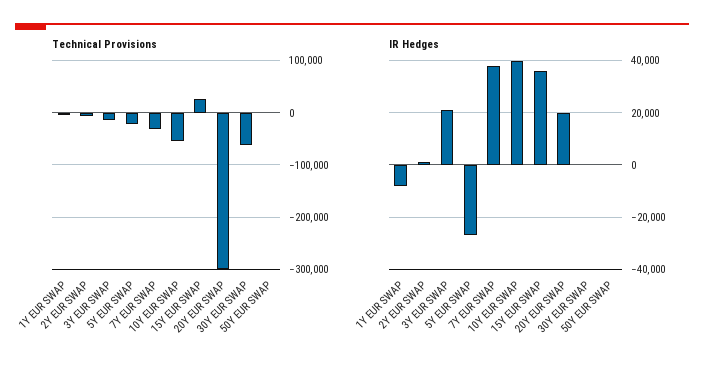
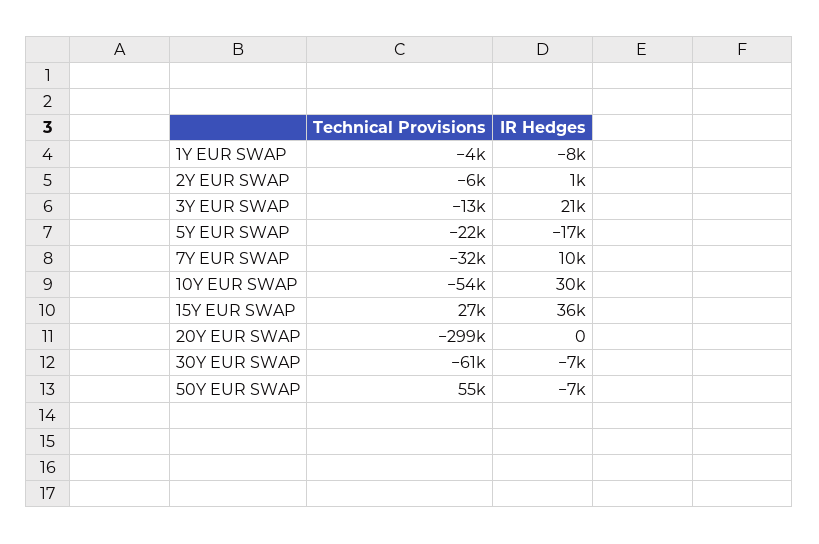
  {
    "Technical Provisions": {
      "1Y EUR SWAP": -4000,
      "2Y EUR SWAP": -6000,
      "3Y EUR SWAP": -13000,
      "5Y EUR SWAP": -22000,
      "7Y EUR SWAP": -32000,
      "10Y EUR SWAP": -54000,
      "15Y EUR SWAP": 27000,
      "20Y EUR SWAP": -299000,
      "30Y EUR SWAP": -61000,
-     "50Y EUR SWAP": 0
+     "50Y EUR SWAP": 55000
    },
    "IR Hedges": {
      "1Y EUR SWAP": -8000,
      "2Y EUR SWAP": 1000,
      "3Y EUR SWAP": 21000,
-     "5Y EUR SWAP": -27500,
+     "5Y EUR SWAP": -17000,
-     "7Y EUR SWAP": 37500,
+     "7Y EUR SWAP": 10000,
-     "10Y EUR SWAP": 40000,
+     "10Y EUR SWAP": 30000,
      "15Y EUR SWAP": 36000,
-     "20Y EUR SWAP": 20000,
+     "20Y EUR SWAP": 0,
-     "30Y EUR SWAP": 0,
+     "30Y EUR SWAP": -7000,
-     "50Y EUR SWAP": 0
+     "50Y EUR SWAP": -7000
    }
  }

